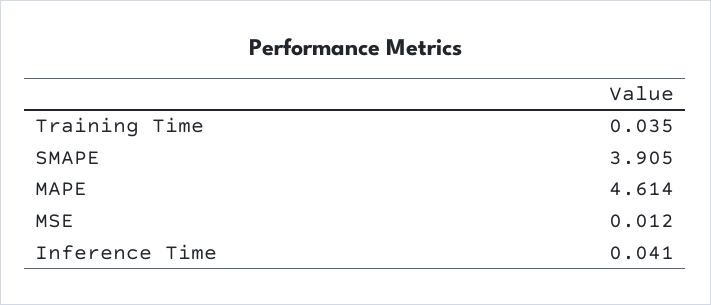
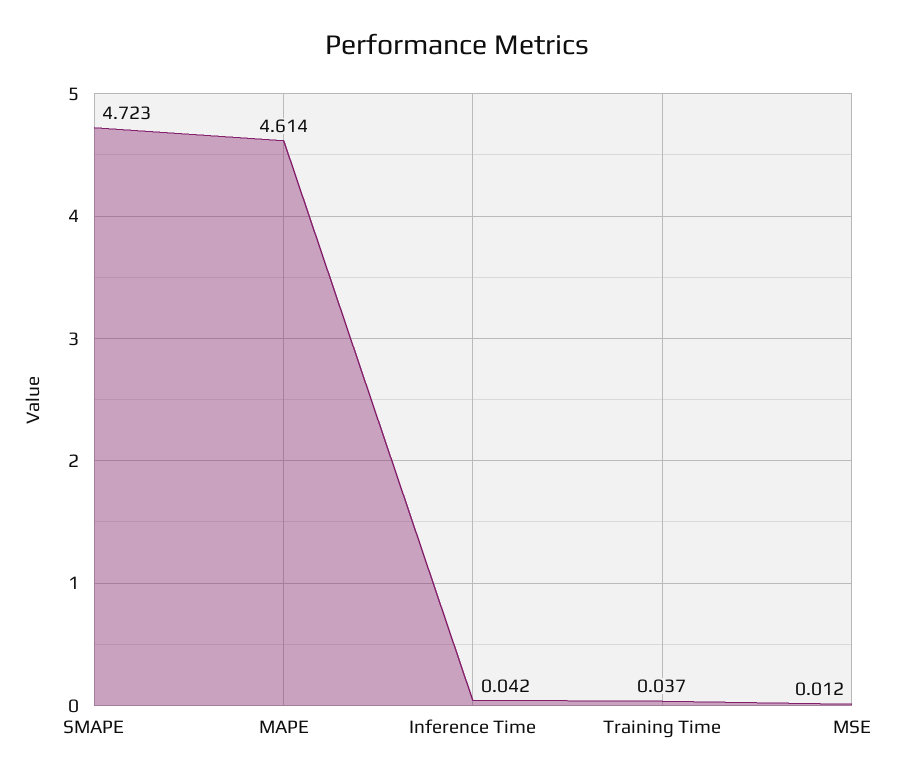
  {
-   "Training Time": 0.035,
+   "Training Time": 0.037,
-   "SMAPE": 3.905,
+   "SMAPE": 4.723,
    "MAPE": 4.614,
    "MSE": 0.012,
-   "Inference Time": 0.041
+   "Inference Time": 0.042
  }

